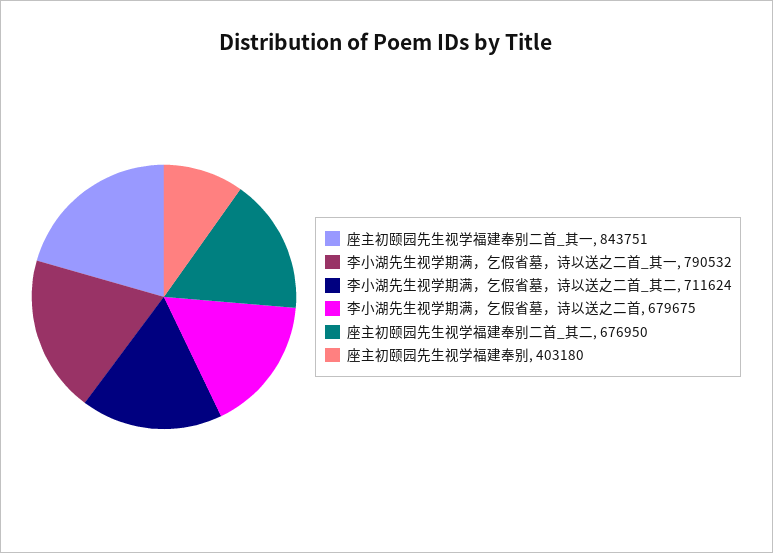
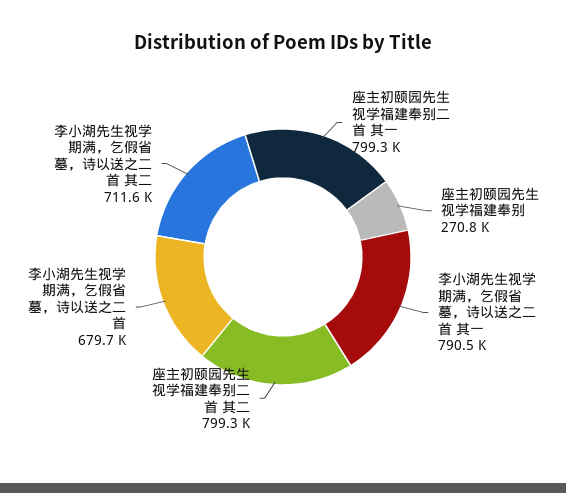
  {
-   "座主初颐园先生视学福建奉别二首_其一": 843751,
+   "座主初颐园先生视学福建奉别二首_其一": 799300,
    "李小湖先生视学期满，乞假省墓，诗以送之二首_其一": 790532,
    "李小湖先生视学期满，乞假省墓，诗以送之二首_其二": 711624,
    "李小湖先生视学期满，乞假省墓，诗以送之二首": 679675,
-   "座主初颐园先生视学福建奉别二首_其二": 676950,
+   "座主初颐园先生视学福建奉别二首_其二": 799300,
-   "座主初颐园先生视学福建奉别": 403180
+   "座主初颐园先生视学福建奉别": 270800
  }

